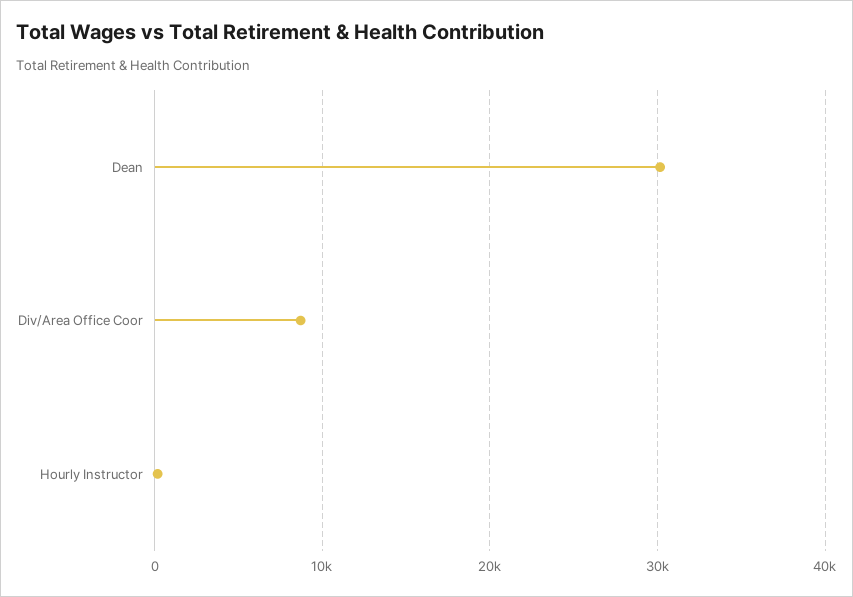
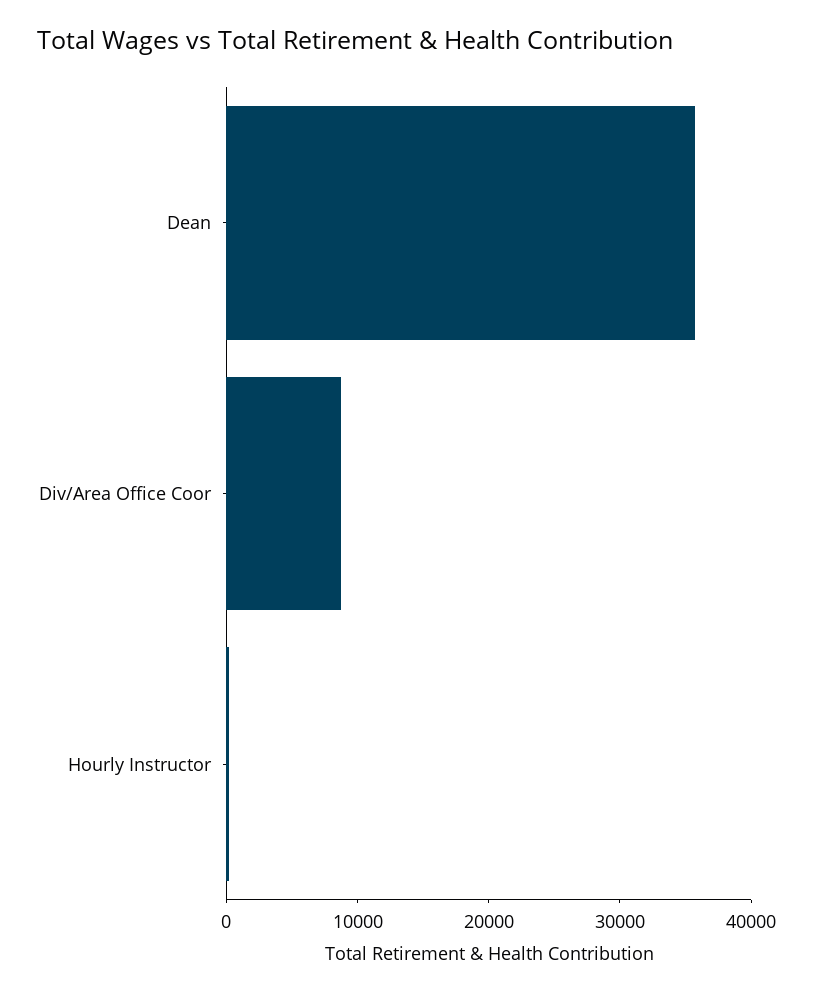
  {
-   "Dean": 30000,
+   "Dean": 36000,
    "Div/Area Office Coor": 9000,
    "Hourly Instructor": 0
  }

